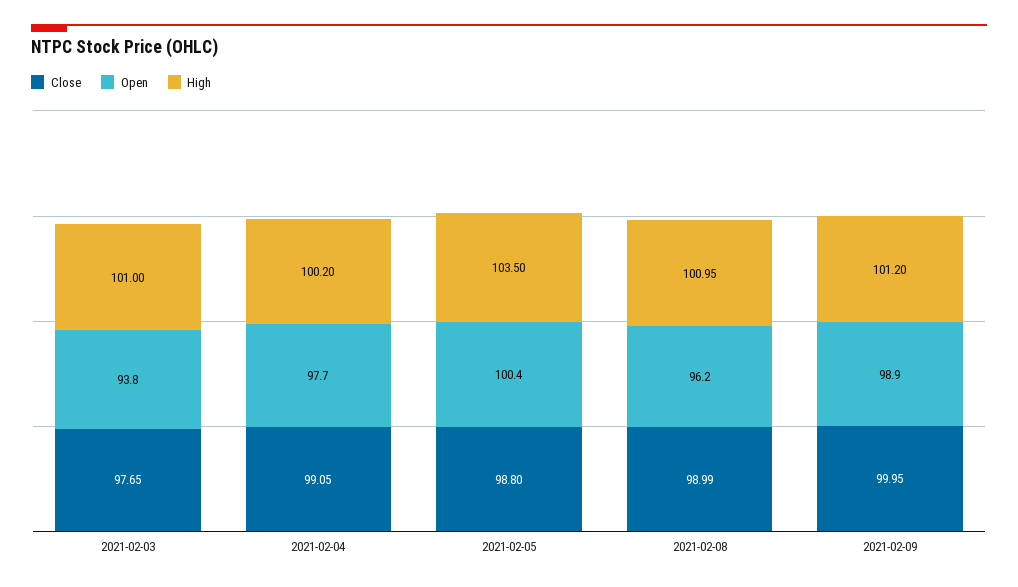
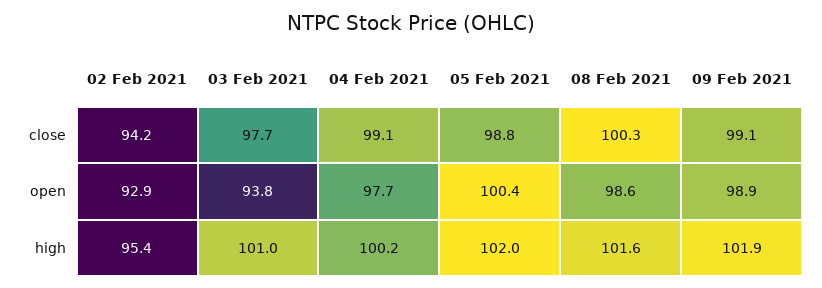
  {
    "Close": {
      "2021-02-03": 97.65,
      "2021-02-04": 99.05,
      "2021-02-05": 98.8,
-     "2021-02-08": 98.99,
+     "2021-02-08": 100.3,
-     "2021-02-09": 99.95
+     "2021-02-09": 99.1,
+     "02 Feb 2021": 94.2
    },
    "Open": {
      "2021-02-03": 93.8,
      "2021-02-04": 97.7,
      "2021-02-05": 100.4,
-     "2021-02-08": 96.2,
+     "2021-02-08": 98.6,
-     "2021-02-09": 98.9
+     "2021-02-09": 98.9,
+     "02 Feb 2021": 92.9
    },
    "High": {
      "2021-02-03": 101,
      "2021-02-04": 100.2,
-     "2021-02-05": 103.5,
+     "2021-02-05": 102,
-     "2021-02-08": 100.95,
+     "2021-02-08": 101.6,
-     "2021-02-09": 101.2
+     "2021-02-09": 101.9,
+     "02 Feb 2021": 95.4
    }
  }

